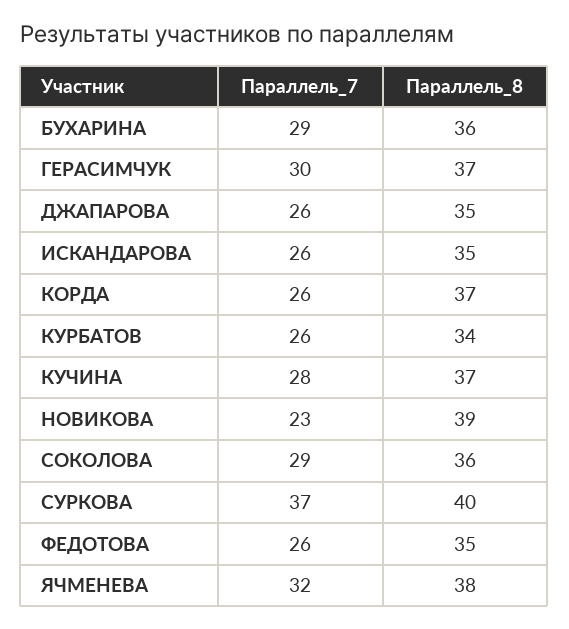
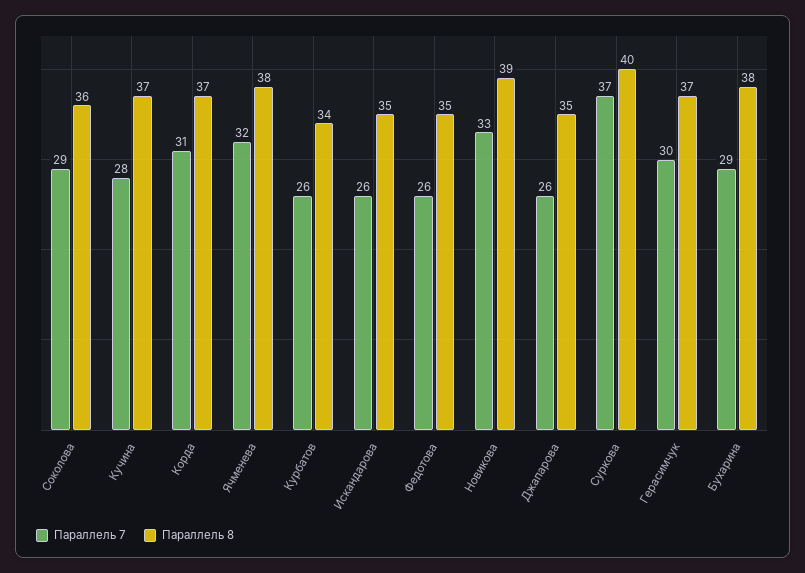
  {
    "Параллель_7": {
      "БУХАРИНА": 29,
      "ГЕРАСИМЧУК": 30,
      "ДЖАПАРОВА": 26,
      "ИСКАНДАРОВА": 26,
-     "КОРДА": 26,
+     "КОРДА": 31,
      "КУРБАТОВ": 26,
      "КУЧИНА": 28,
-     "НОВИКОВА": 23,
+     "НОВИКОВА": 33,
      "СОКОЛОВА": 29,
      "СУРКОВА": 37,
      "ФЕДОТОВА": 26,
      "ЯЧМЕНЕВА": 32
    },
    "Параллель_8": {
-     "БУХАРИНА": 36,
+     "БУХАРИНА": 38,
      "ГЕРАСИМЧУК": 37,
      "ДЖАПАРОВА": 35,
      "ИСКАНДАРОВА": 35,
      "КОРДА": 37,
      "КУРБАТОВ": 34,
      "КУЧИНА": 37,
      "НОВИКОВА": 39,
      "СОКОЛОВА": 36,
      "СУРКОВА": 40,
      "ФЕДОТОВА": 35,
      "ЯЧМЕНЕВА": 38
    }
  }

